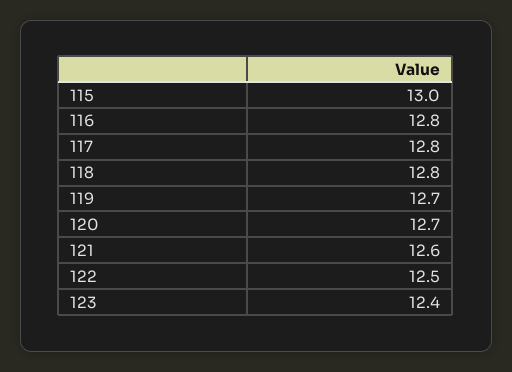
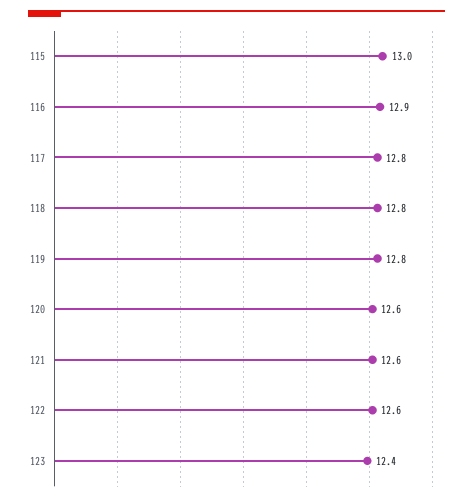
  {
    "115": 13,
-   "116": 12.8,
+   "116": 12.9,
    "117": 12.8,
    "118": 12.8,
-   "119": 12.7,
+   "119": 12.8,
-   "120": 12.7,
+   "120": 12.6,
    "121": 12.6,
-   "122": 12.5,
+   "122": 12.6,
    "123": 12.4
  }

